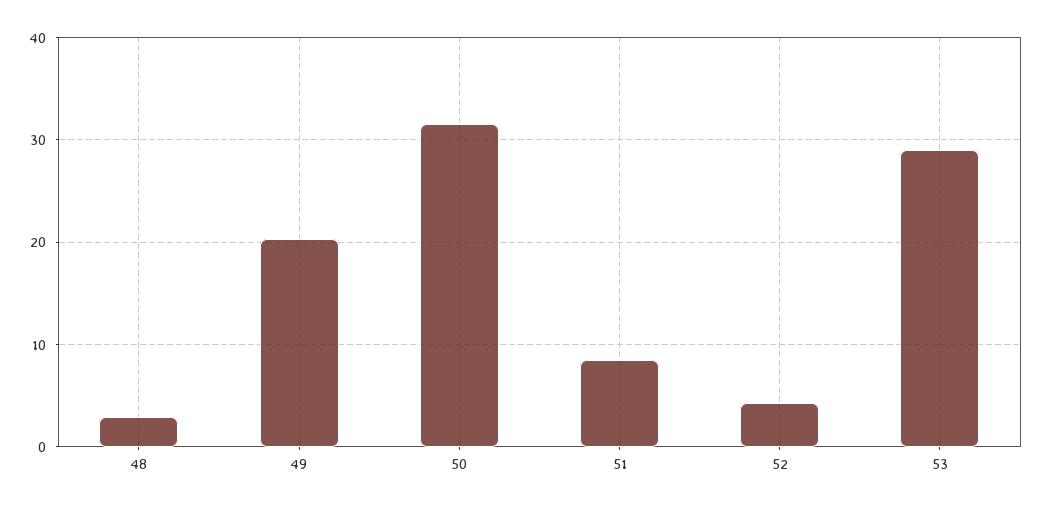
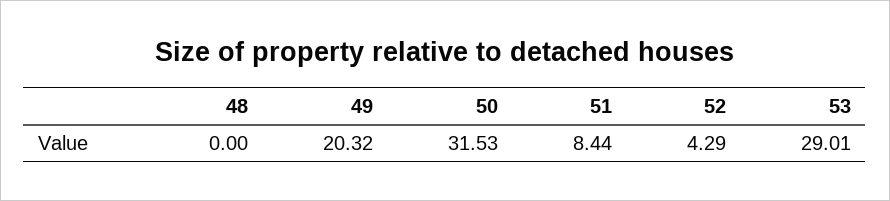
  {
-   "48": 3,
+   "48": 0,
    "49": 20.32,
    "50": 31.53,
    "51": 8.44,
    "52": 4.29,
    "53": 29.01
  }

